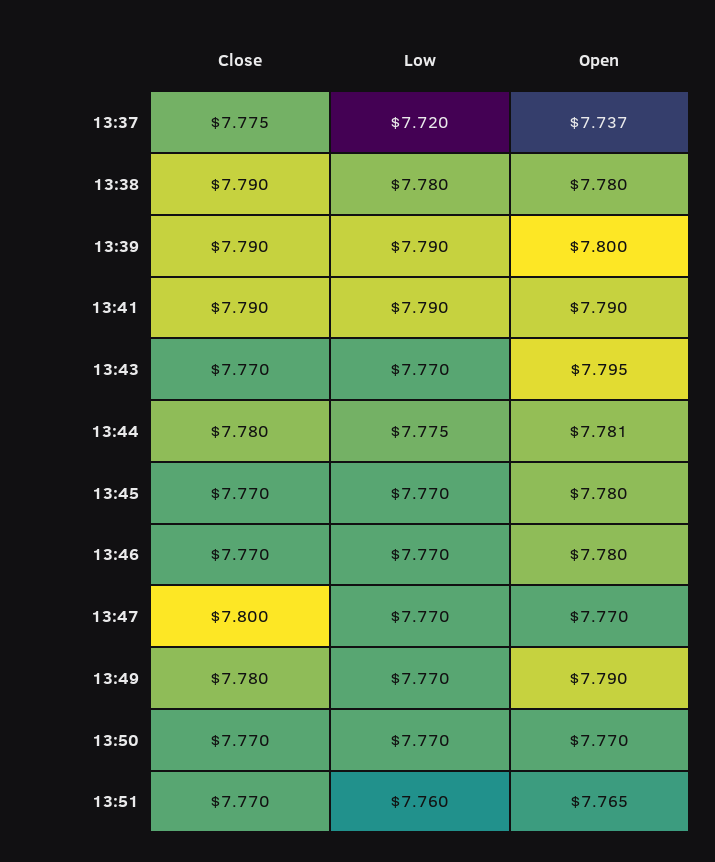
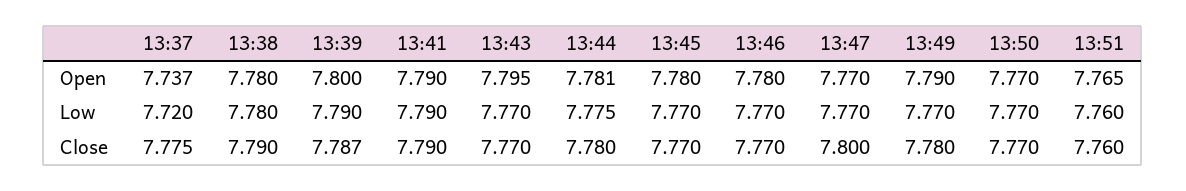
  {
    "Close": {
      "13:37": 7.775,
      "13:38": 7.79,
-     "13:39": 7.79,
+     "13:39": 7.787,
      "13:41": 7.79,
      "13:43": 7.77,
      "13:44": 7.78,
      "13:45": 7.77,
      "13:46": 7.77,
      "13:47": 7.8,
      "13:49": 7.78,
      "13:50": 7.77,
-     "13:51": 7.77
+     "13:51": 7.76
    },
    "Low": {
      "13:37": 7.72,
      "13:38": 7.78,
      "13:39": 7.79,
      "13:41": 7.79,
      "13:43": 7.77,
      "13:44": 7.775,
      "13:45": 7.77,
      "13:46": 7.77,
      "13:47": 7.77,
      "13:49": 7.77,
      "13:50": 7.77,
      "13:51": 7.76
    },
    "Open": {
      "13:37": 7.737,
      "13:38": 7.78,
      "13:39": 7.8,
      "13:41": 7.79,
      "13:43": 7.795,
      "13:44": 7.781,
      "13:45": 7.78,
      "13:46": 7.78,
      "13:47": 7.77,
      "13:49": 7.79,
      "13:50": 7.77,
      "13:51": 7.765
    }
  }

